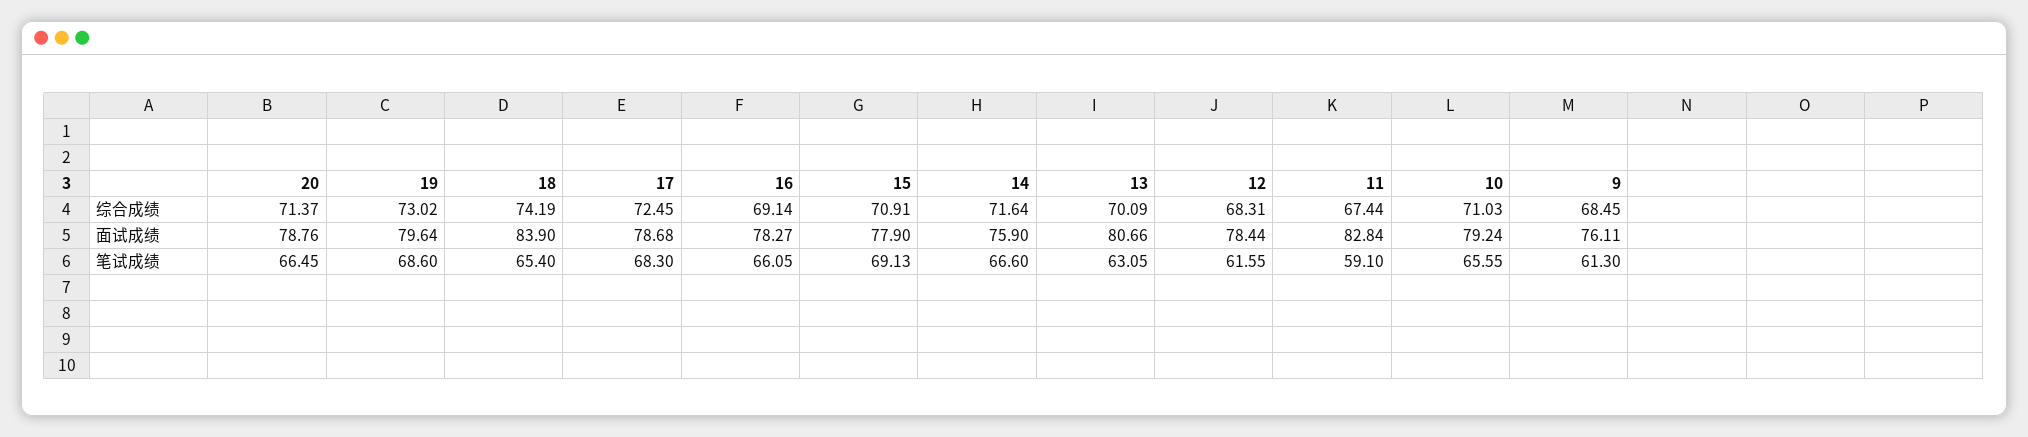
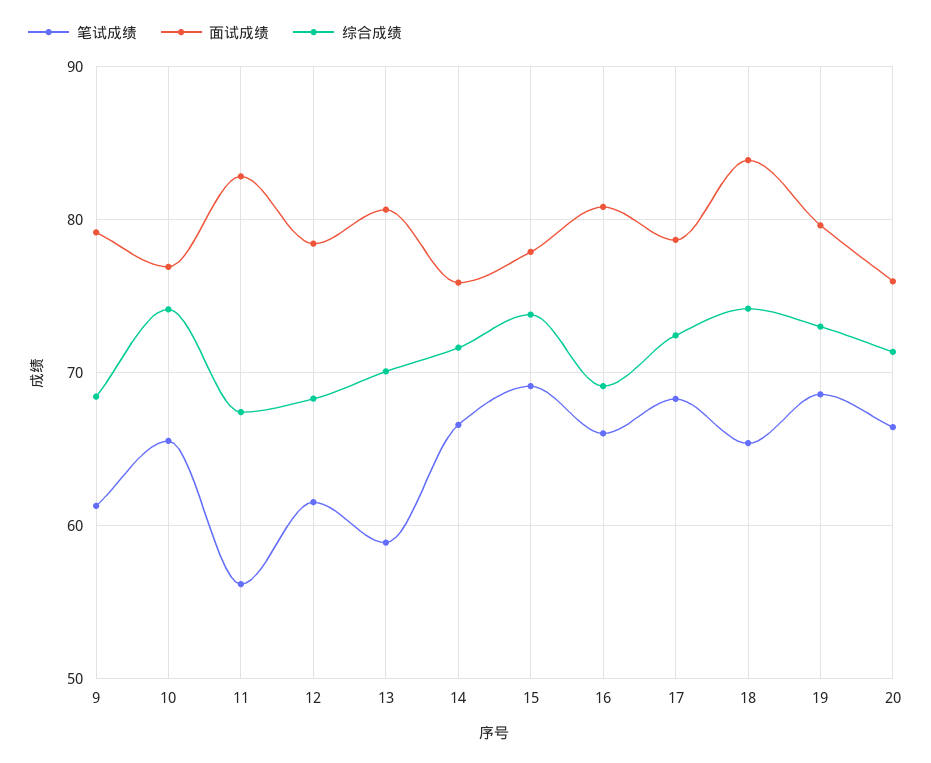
  {
    "综合成绩": {
      "20": 71.37,
      "19": 73.02,
      "18": 74.19,
      "17": 72.45,
      "16": 69.14,
-     "15": 70.91,
+     "15": 74,
      "14": 71.64,
      "13": 70.09,
      "12": 68.31,
      "11": 67.44,
-     "10": 71.03,
+     "10": 74,
      "9": 68.45
    },
    "面试成绩": {
-     "20": 78.76,
+     "20": 76,
      "19": 79.64,
      "18": 83.9,
      "17": 78.68,
-     "16": 78.27,
+     "16": 81,
      "15": 77.9,
      "14": 75.9,
      "13": 80.66,
      "12": 78.44,
      "11": 82.84,
-     "10": 79.24,
+     "10": 77,
-     "9": 76.11
+     "9": 79
    },
    "笔试成绩": {
      "20": 66.45,
      "19": 68.6,
      "18": 65.4,
      "17": 68.3,
      "16": 66.05,
      "15": 69.13,
      "14": 66.6,
-     "13": 63.05,
+     "13": 59,
      "12": 61.55,
-     "11": 59.1,
+     "11": 56,
      "10": 65.55,
      "9": 61.3
    }
  }

